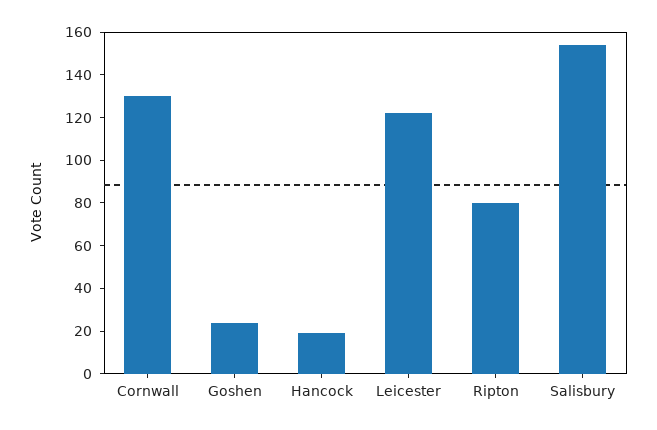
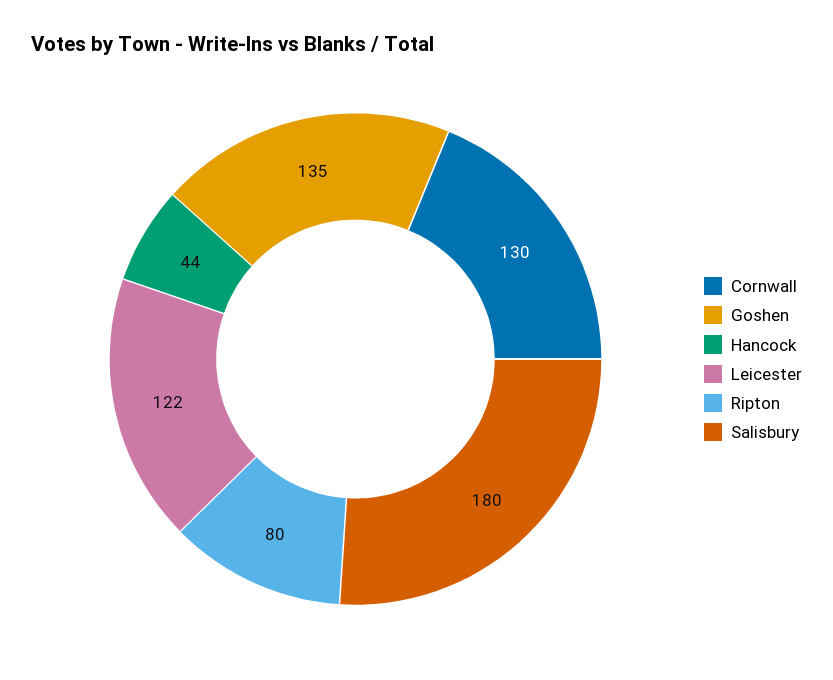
  {
    "Cornwall": 130,
-   "Goshen": 25,
+   "Goshen": 135,
-   "Hancock": 20,
+   "Hancock": 44,
    "Leicester": 122,
    "Ripton": 80,
-   "Salisbury": 155
+   "Salisbury": 180
  }

